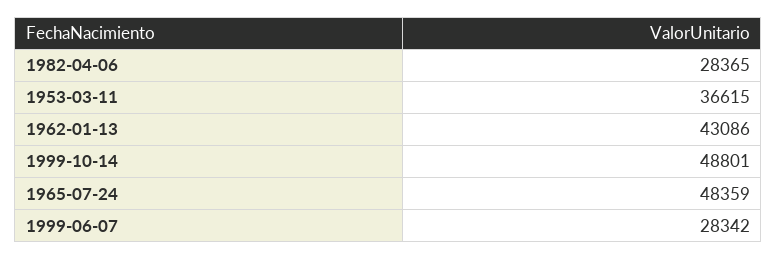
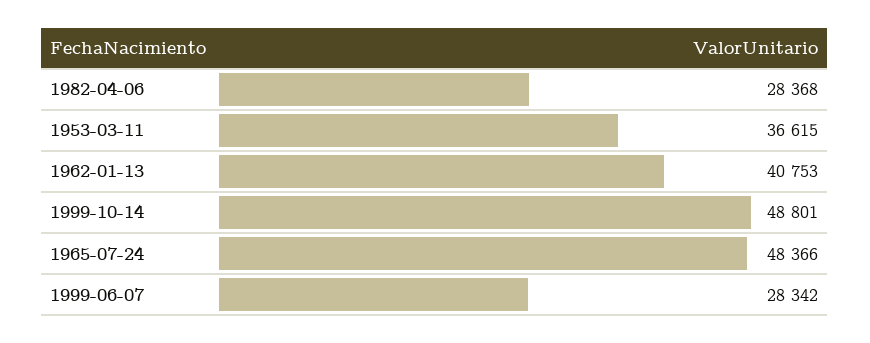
  {
-   "1982-04-06": 28365,
+   "1982-04-06": 28368,
    "1953-03-11": 36615,
-   "1962-01-13": 43086,
+   "1962-01-13": 40753,
    "1999-10-14": 48801,
-   "1965-07-24": 48359,
+   "1965-07-24": 48366,
    "1999-06-07": 28342
  }

